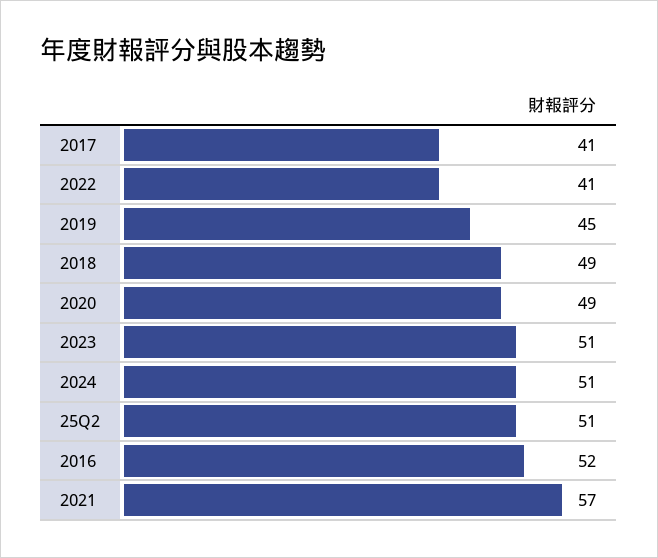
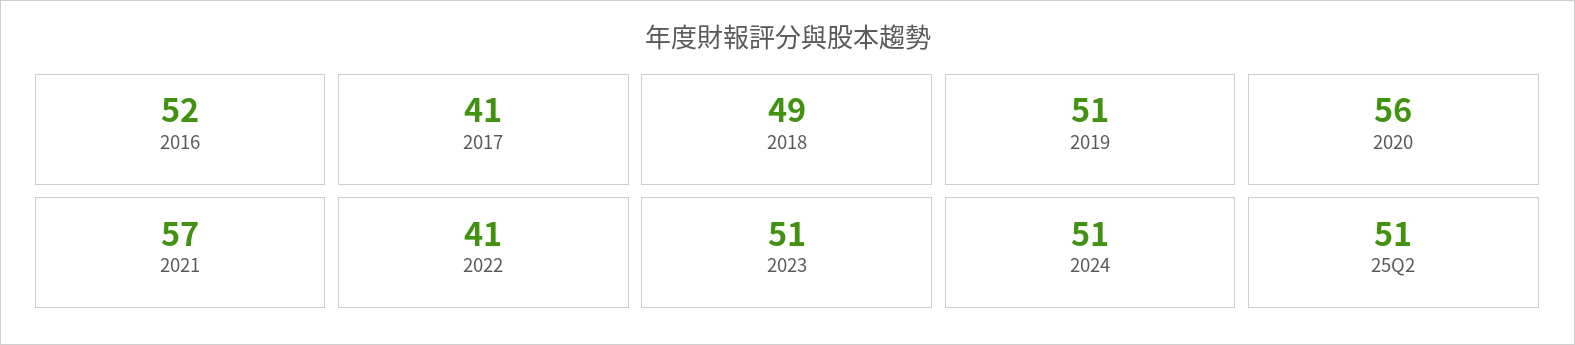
  {
    "2017": 41,
    "2022": 41,
-   "2019": 45,
+   "2019": 51,
    "2018": 49,
-   "2020": 49,
+   "2020": 56,
    "2023": 51,
    "2024": 51,
    "25Q2": 51,
    "2016": 52,
    "2021": 57
  }

